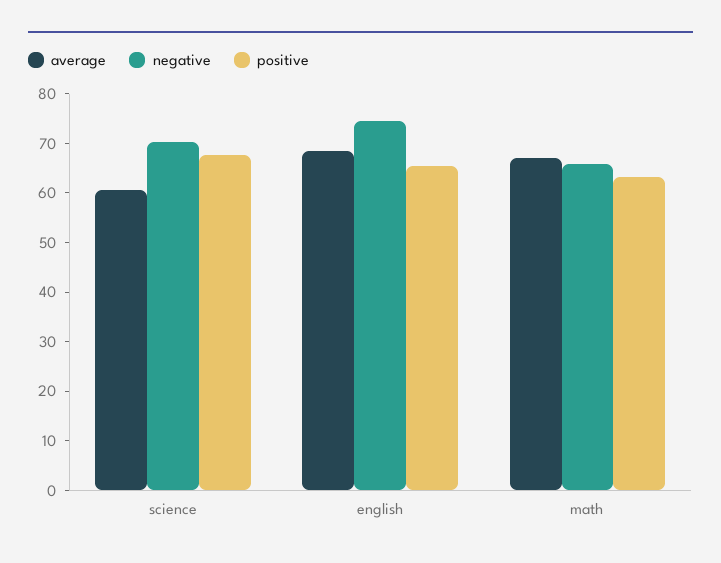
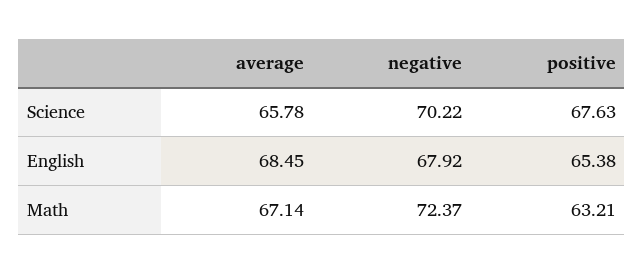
  {
    "average": {
-     "science": 60,
+     "science": 65.78,
      "english": 68.45,
      "math": 67.14
    },
    "negative": {
      "science": 70.22,
-     "english": 74,
+     "english": 67.92,
-     "math": 66
+     "math": 72.37
    },
    "positive": {
      "science": 67.63,
      "english": 65.38,
      "math": 63.21
    }
  }

